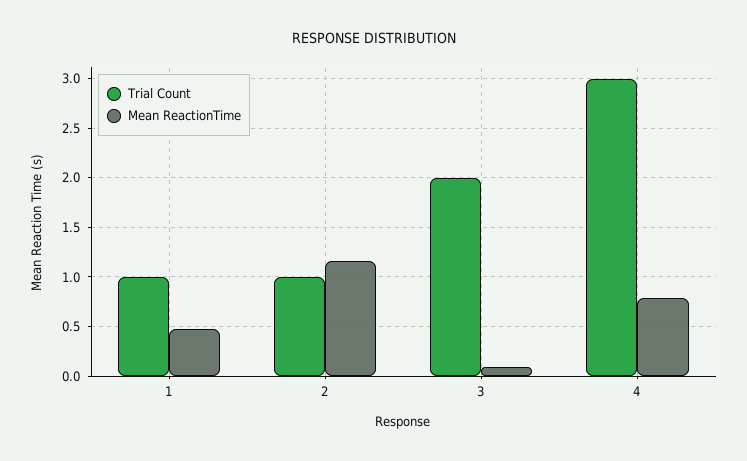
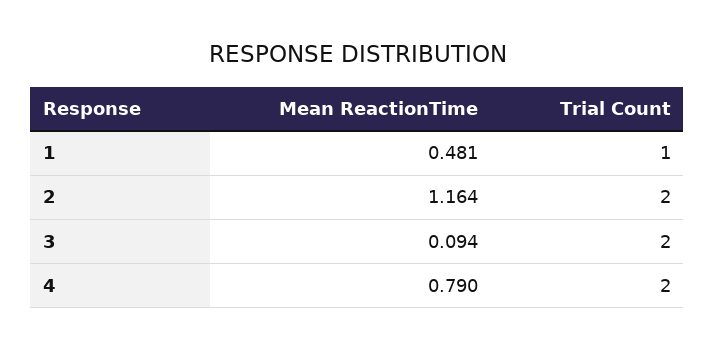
  {
    "Trial Count": {
      "1": 1,
-     "2": 1,
+     "2": 2,
      "3": 2,
-     "4": 3
+     "4": 2
    },
    "Mean ReactionTime": {
      "1": 0.481,
      "2": 1.164,
      "3": 0.094,
      "4": 0.79
    }
  }

